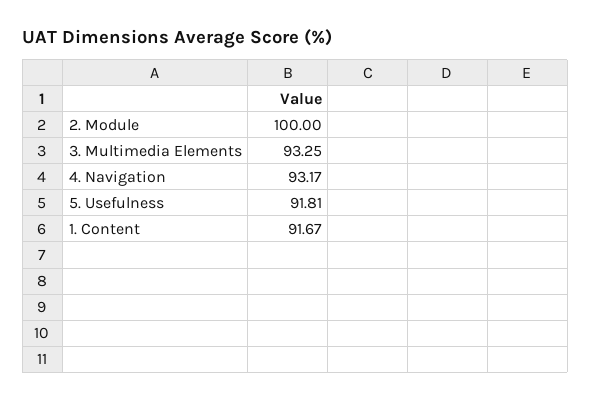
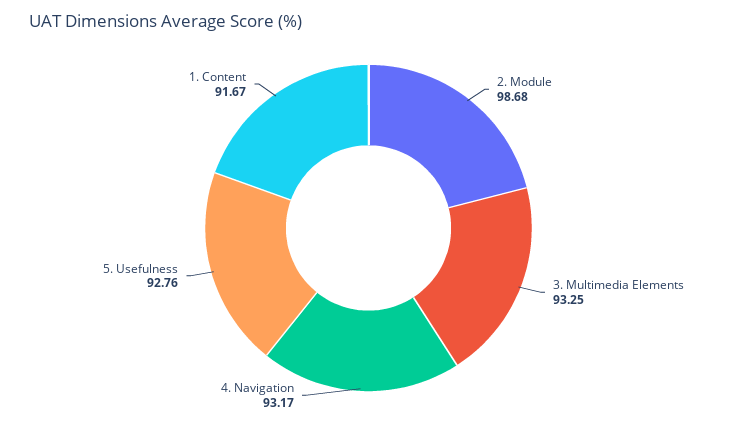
  {
-   "2. Module": 100,
+   "2. Module": 98.68,
    "3. Multimedia Elements": 93.25,
    "4. Navigation": 93.17,
-   "5. Usefulness": 91.81,
+   "5. Usefulness": 92.76,
    "1. Content": 91.67
  }

